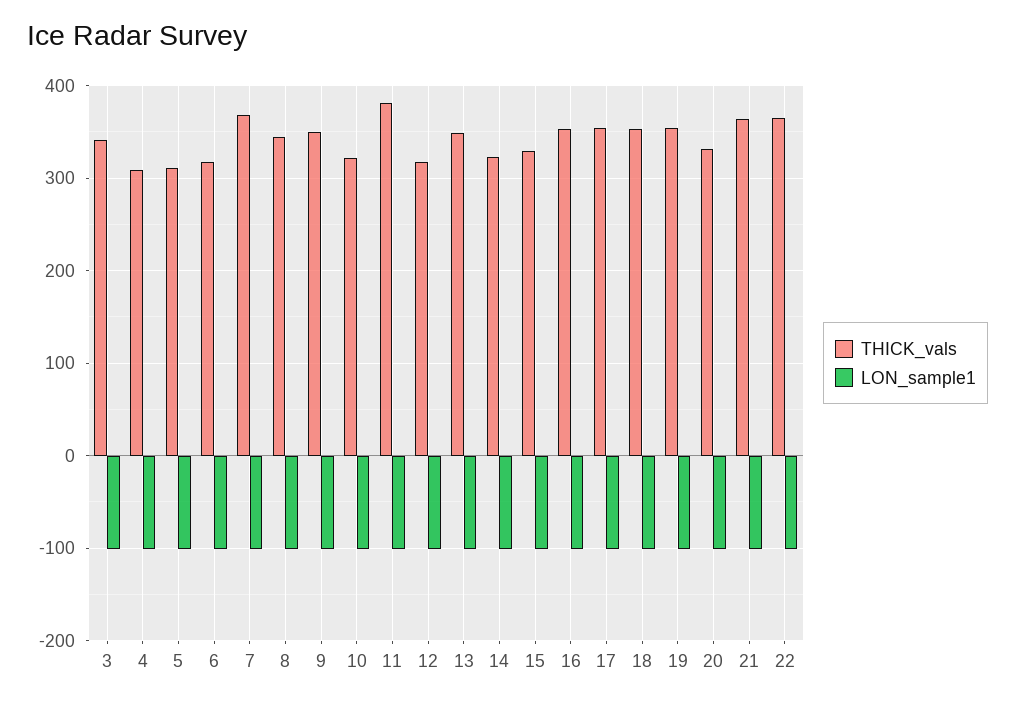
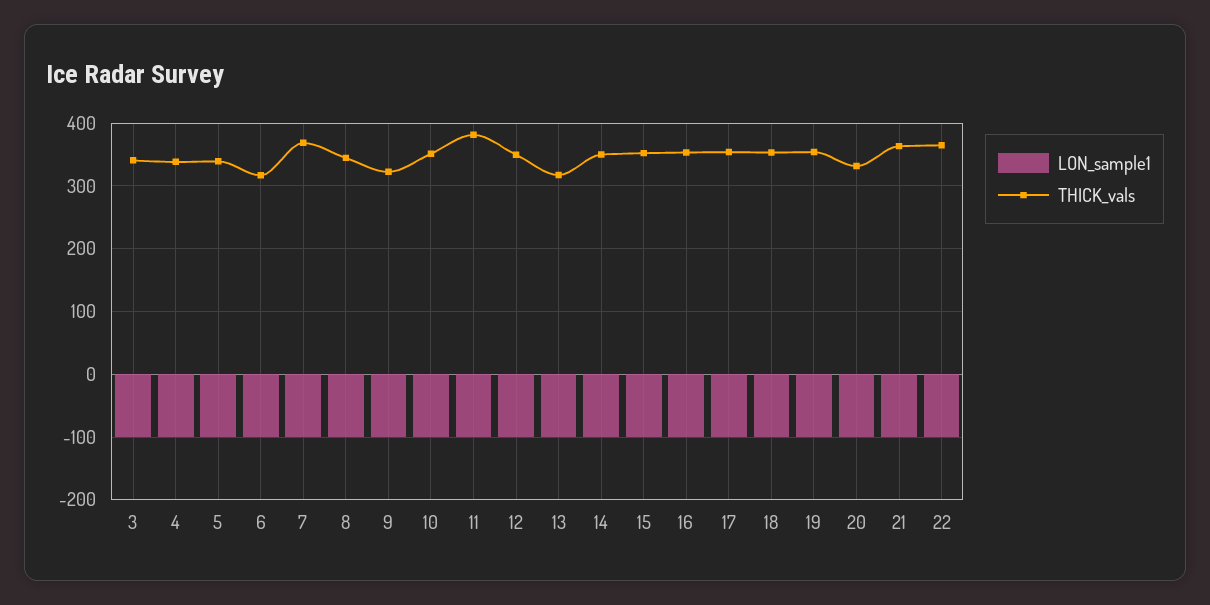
  {
    "THICK_vals": {
      "3": 340,
-     "4": 310,
+     "4": 340,
-     "5": 310,
+     "5": 340,
      "6": 320,
      "7": 370,
      "8": 340,
-     "9": 350,
+     "9": 320,
-     "10": 320,
+     "10": 350,
      "11": 380,
-     "12": 320,
+     "12": 350,
-     "13": 350,
+     "13": 320,
-     "14": 320,
+     "14": 350,
-     "15": 330,
+     "15": 350,
      "16": 350,
      "17": 350,
      "18": 350,
      "19": 350,
      "20": 330,
      "21": 360,
      "22": 360
    },
    "LON_sample1": {
      "3": -100,
      "4": -100,
      "5": -100,
      "6": -100,
      "7": -100,
      "8": -100,
      "9": -100,
      "10": -100,
      "11": -100,
      "12": -100,
      "13": -100,
      "14": -100,
      "15": -100,
      "16": -100,
      "17": -100,
      "18": -100,
      "19": -100,
      "20": -100,
      "21": -100,
      "22": -100
    }
  }

